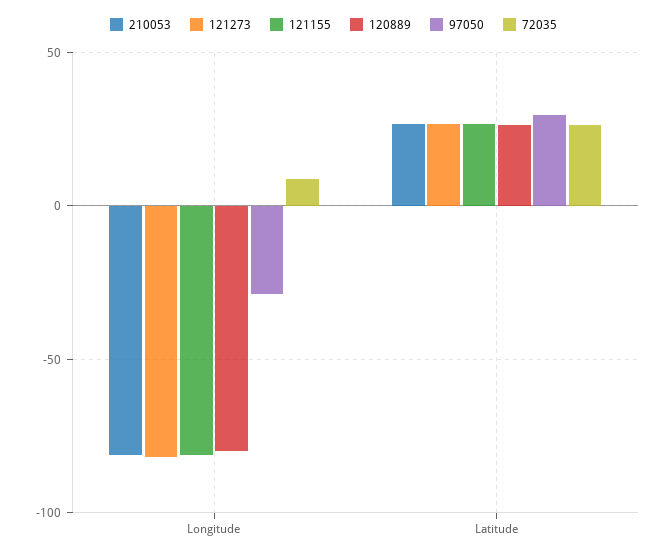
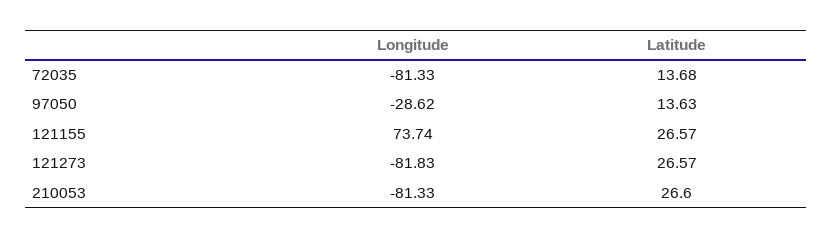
  {
    "210053": {
      "Longitude": -81.33,
      "Latitude": 26.6
    },
    "121273": {
      "Longitude": -81.83,
      "Latitude": 26.57
    },
    "121155": {
-     "Longitude": -80,
+     "Longitude": 73.74,
      "Latitude": 26.57
    },
-   "120889": {
-     "Longitude": -80,
-     "Latitude": 25
-   },
    "97050": {
      "Longitude": -28.62,
-     "Latitude": 30
+     "Latitude": 13.63
    },
    "72035": {
-     "Longitude": 10,
+     "Longitude": -81.33,
-     "Latitude": 25
+     "Latitude": 13.68
    }
  }

